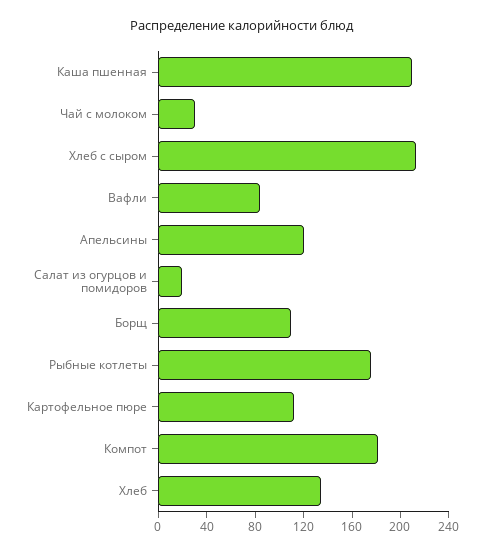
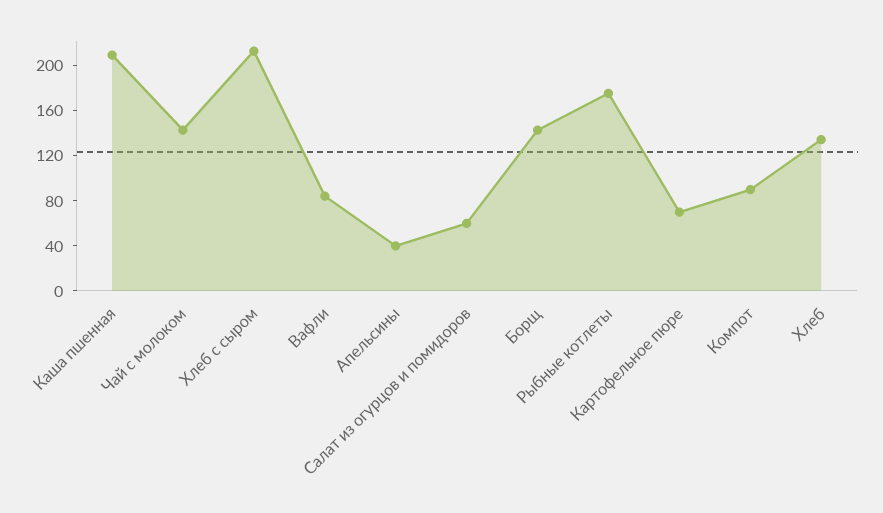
  {
    "Каша пшенная": 210,
-   "Чай с молоком": 30,
+   "Чай с молоком": 140,
    "Хлеб с сыром": 210,
    "Вафли": 80,
-   "Апельсины": 120,
+   "Апельсины": 40,
-   "Салат из огурцов и помидоров": 20,
+   "Салат из огурцов и помидоров": 60,
-   "Борщ": 110,
+   "Борщ": 140,
    "Рыбные котлеты": 180,
-   "Картофельное пюре": 110,
+   "Картофельное пюре": 70,
-   "Компот": 180,
+   "Компот": 90,
    "Хлеб": 130
  }

